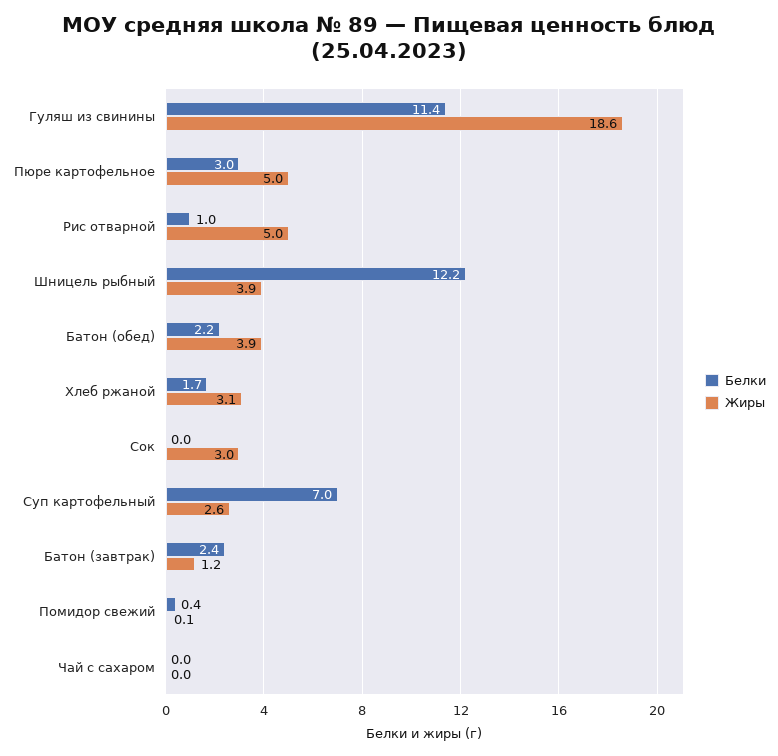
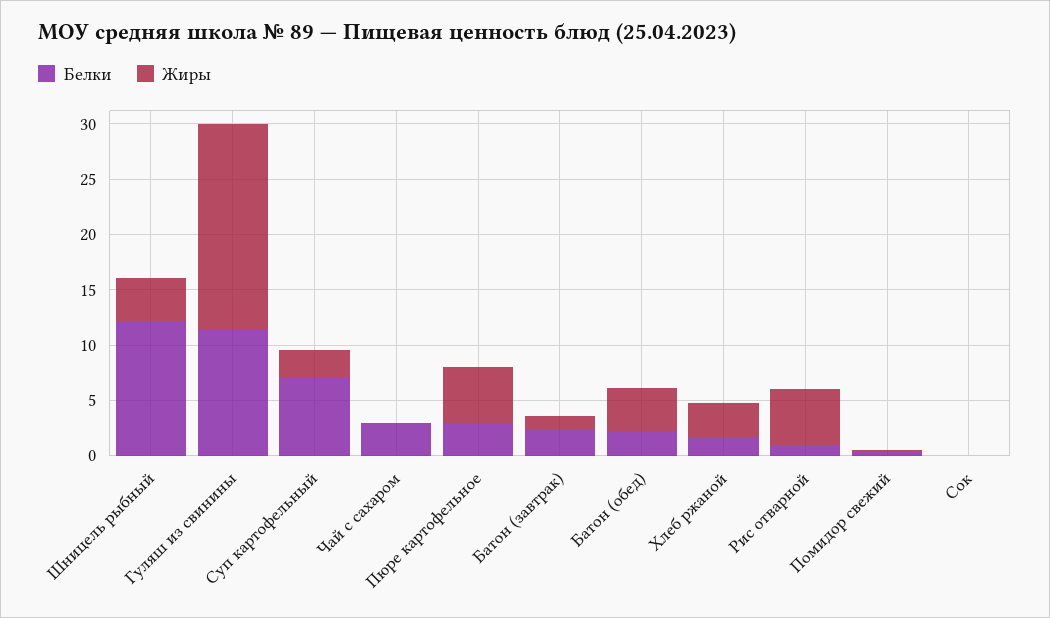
  {
    "Белки": {
      "Гуляш из свинины": 11.4,
      "Пюре картофельное": 3,
      "Рис отварной": 1,
      "Шницель рыбный": 12.2,
      "Батон (обед)": 2.2,
      "Хлеб ржаной": 1.7,
      "Сок": 0,
      "Суп картофельный": 7,
      "Батон (завтрак)": 2.4,
      "Помидор свежий": 0.4,
-     "Чай с сахаром": 0
+     "Чай с сахаром": 3
    },
    "Жиры": {
      "Гуляш из свинины": 18.6,
      "Пюре картофельное": 5,
      "Рис отварной": 5,
      "Шницель рыбный": 3.9,
      "Батон (обед)": 3.9,
      "Хлеб ржаной": 3.1,
-     "Сок": 3,
+     "Сок": 0,
      "Суп картофельный": 2.6,
      "Батон (завтрак)": 1.2,
      "Помидор свежий": 0.1,
      "Чай с сахаром": 0
    }
  }

